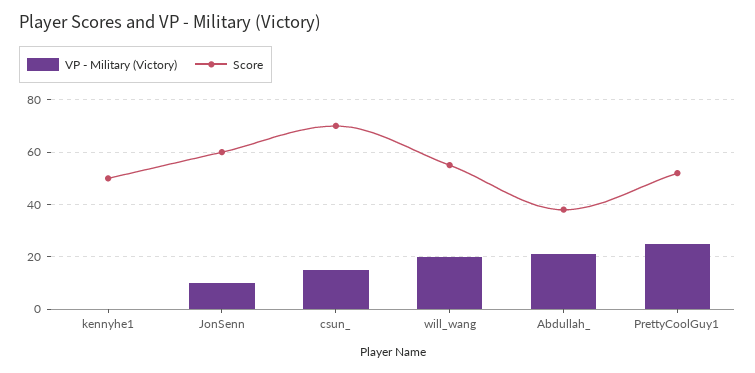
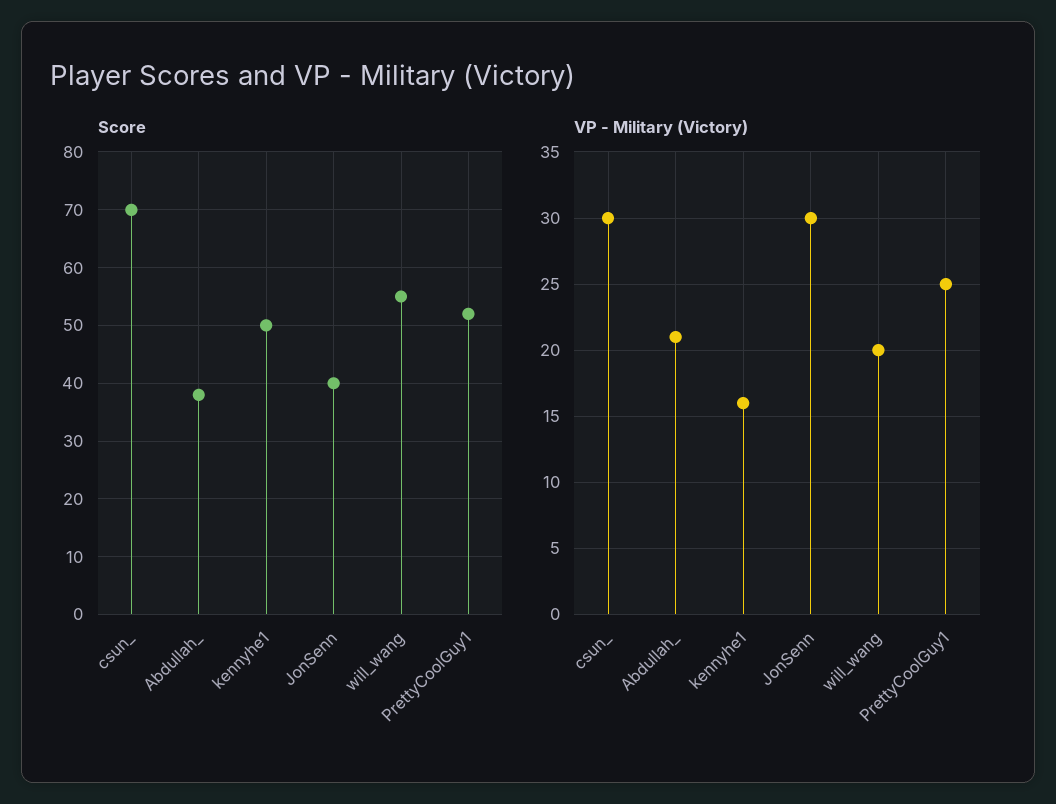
  {
    "VP - Military (Victory)": {
-     "kennyhe1": 0,
+     "kennyhe1": 16,
-     "JonSenn": 10,
+     "JonSenn": 30,
-     "csun_": 15,
+     "csun_": 30,
      "will_wang": 20,
      "Abdullah_": 21,
      "PrettyCoolGuy1": 25
    },
    "Score": {
      "kennyhe1": 50,
-     "JonSenn": 60,
+     "JonSenn": 40,
      "csun_": 70,
      "will_wang": 55,
      "Abdullah_": 40,
      "PrettyCoolGuy1": 50
    }
  }

